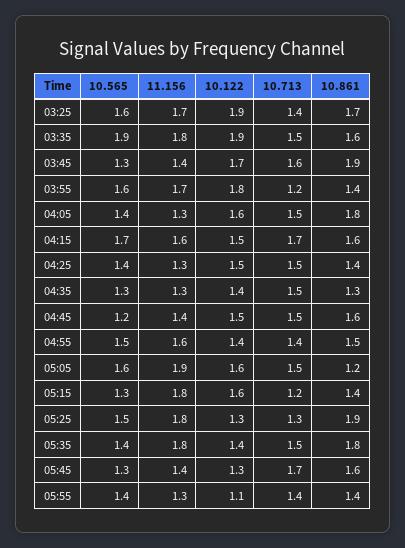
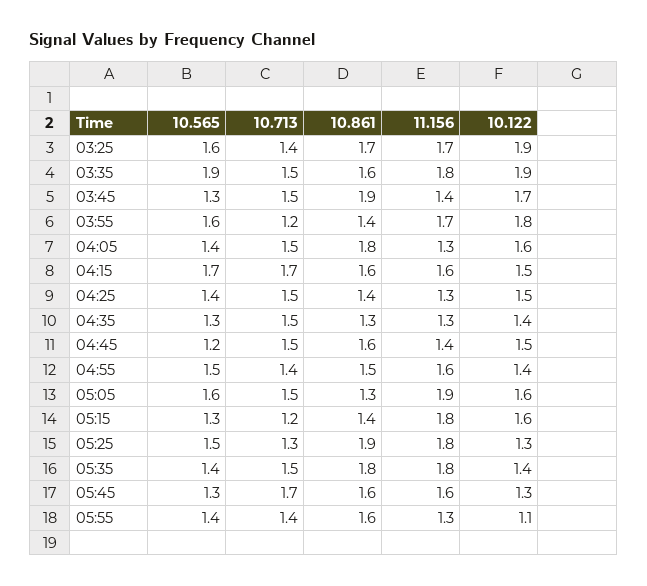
  {
    "10.565": {
      "03:25": 1.6,
      "03:35": 1.9,
      "03:45": 1.3,
      "03:55": 1.6,
      "04:05": 1.4,
      "04:15": 1.7,
      "04:25": 1.4,
      "04:35": 1.3,
      "04:45": 1.2,
      "04:55": 1.5,
      "05:05": 1.6,
      "05:15": 1.3,
      "05:25": 1.5,
      "05:35": 1.4,
      "05:45": 1.3,
      "05:55": 1.4
    },
    "11.156": {
      "03:25": 1.7,
      "03:35": 1.8,
      "03:45": 1.4,
      "03:55": 1.7,
      "04:05": 1.3,
      "04:15": 1.6,
      "04:25": 1.3,
      "04:35": 1.3,
      "04:45": 1.4,
      "04:55": 1.6,
      "05:05": 1.9,
      "05:15": 1.8,
      "05:25": 1.8,
      "05:35": 1.8,
-     "05:45": 1.4,
+     "05:45": 1.6,
      "05:55": 1.3
    },
    "10.122": {
      "03:25": 1.9,
      "03:35": 1.9,
      "03:45": 1.7,
      "03:55": 1.8,
      "04:05": 1.6,
      "04:15": 1.5,
      "04:25": 1.5,
      "04:35": 1.4,
      "04:45": 1.5,
      "04:55": 1.4,
      "05:05": 1.6,
      "05:15": 1.6,
      "05:25": 1.3,
      "05:35": 1.4,
      "05:45": 1.3,
      "05:55": 1.1
    },
    "10.713": {
      "03:25": 1.4,
      "03:35": 1.5,
-     "03:45": 1.6,
+     "03:45": 1.5,
      "03:55": 1.2,
      "04:05": 1.5,
      "04:15": 1.7,
      "04:25": 1.5,
      "04:35": 1.5,
      "04:45": 1.5,
      "04:55": 1.4,
      "05:05": 1.5,
      "05:15": 1.2,
      "05:25": 1.3,
      "05:35": 1.5,
      "05:45": 1.7,
      "05:55": 1.4
    },
    "10.861": {
      "03:25": 1.7,
      "03:35": 1.6,
      "03:45": 1.9,
      "03:55": 1.4,
      "04:05": 1.8,
      "04:15": 1.6,
      "04:25": 1.4,
      "04:35": 1.3,
      "04:45": 1.6,
      "04:55": 1.5,
-     "05:05": 1.2,
+     "05:05": 1.3,
      "05:15": 1.4,
      "05:25": 1.9,
      "05:35": 1.8,
      "05:45": 1.6,
-     "05:55": 1.4
+     "05:55": 1.6
    }
  }

